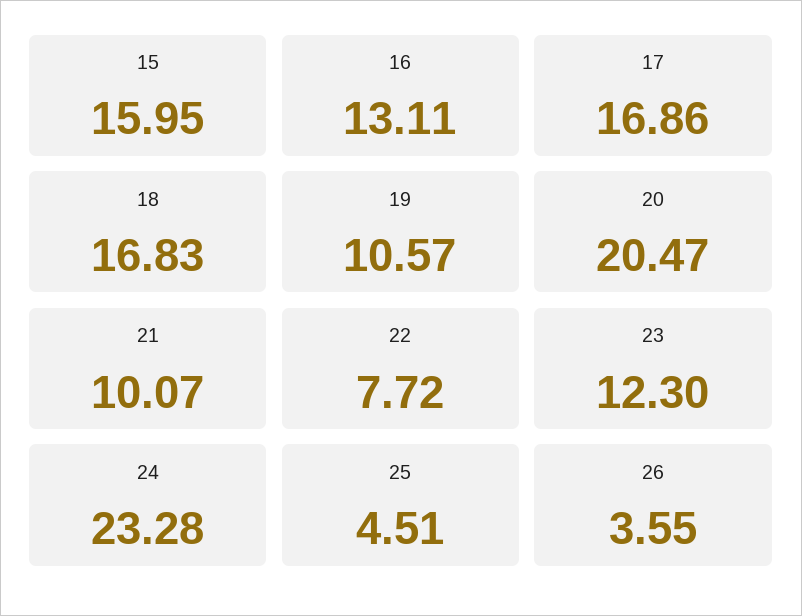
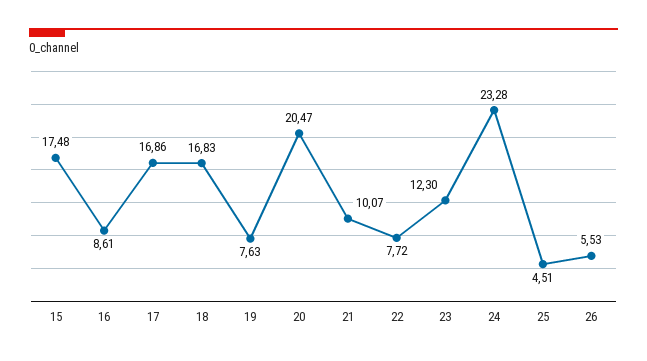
  {
-   "15": 15.95,
+   "15": 17.48,
-   "16": 13.11,
+   "16": 8.61,
    "17": 16.86,
    "18": 16.83,
-   "19": 10.57,
+   "19": 7.63,
    "20": 20.47,
    "21": 10.07,
    "22": 7.72,
    "23": 12.3,
    "24": 23.28,
    "25": 4.51,
-   "26": 3.55
+   "26": 5.53
  }

